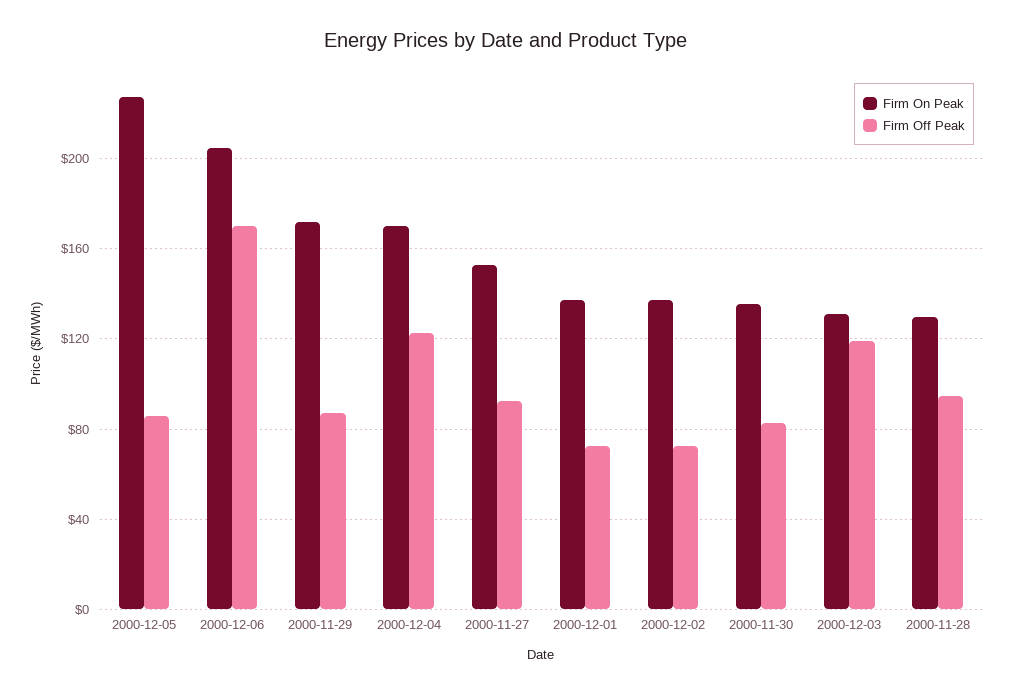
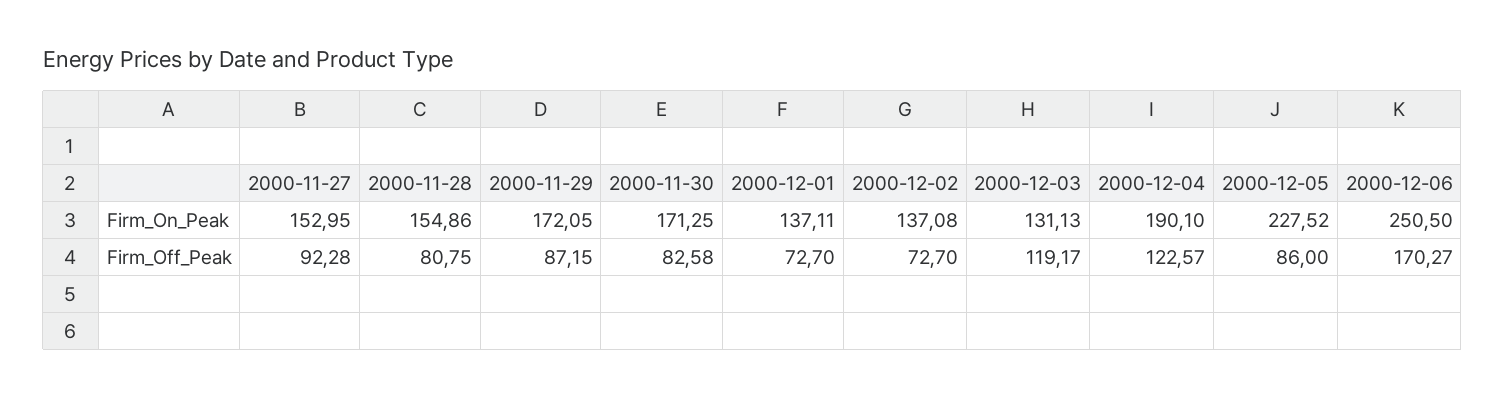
  {
    "Firm On Peak": {
      "2000-12-05": 227.52,
-     "2000-12-06": 205,
+     "2000-12-06": 250.5,
      "2000-11-29": 172.05,
-     "2000-12-04": 170,
+     "2000-12-04": 190.1,
      "2000-11-27": 152.95,
      "2000-12-01": 137.11,
      "2000-12-02": 137.08,
-     "2000-11-30": 135,
+     "2000-11-30": 171.25,
      "2000-12-03": 131.13,
-     "2000-11-28": 130
+     "2000-11-28": 154.86
    },
    "Firm Off Peak": {
      "2000-12-05": 86,
      "2000-12-06": 170.27,
      "2000-11-29": 87.15,
      "2000-12-04": 122.57,
      "2000-11-27": 92.28,
      "2000-12-01": 72.7,
      "2000-12-02": 72.7,
      "2000-11-30": 82.58,
      "2000-12-03": 119.17,
-     "2000-11-28": 95
+     "2000-11-28": 80.75
    }
  }

